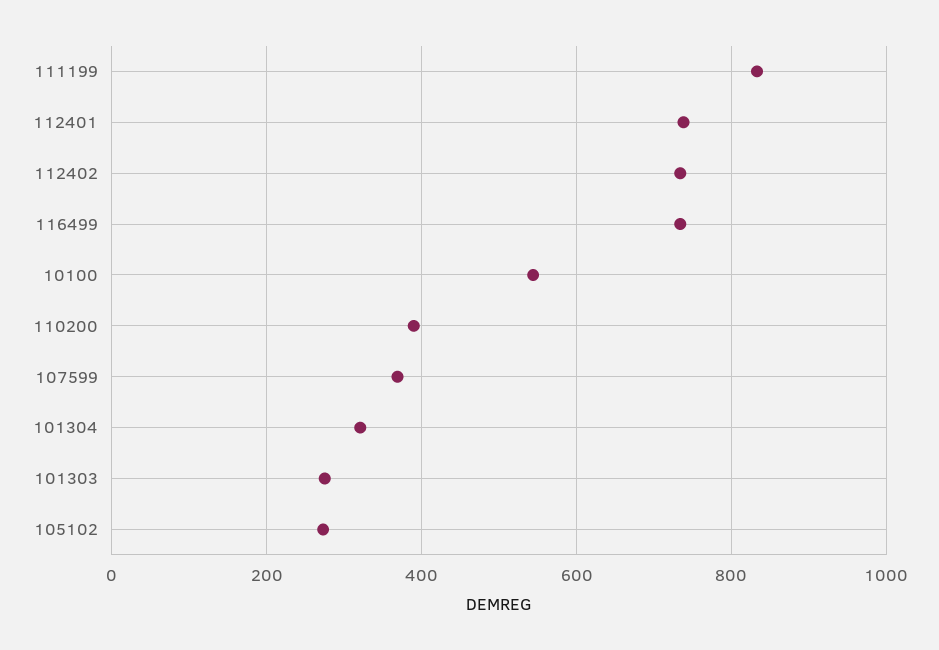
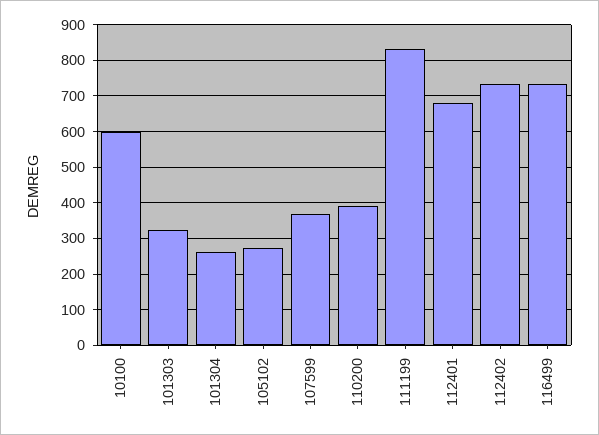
  {
    "111199": 840,
-   "112401": 740,
+   "112401": 680,
    "112402": 740,
    "116499": 740,
-   "10100": 540,
+   "10100": 600,
    "110200": 400,
    "107599": 360,
-   "101304": 320,
+   "101304": 260,
-   "101303": 280,
+   "101303": 320,
    "105102": 280
  }

